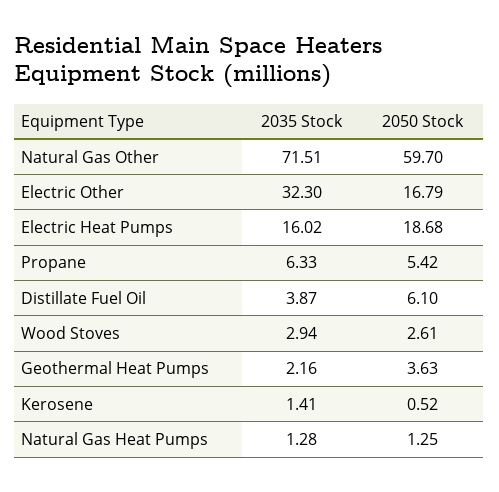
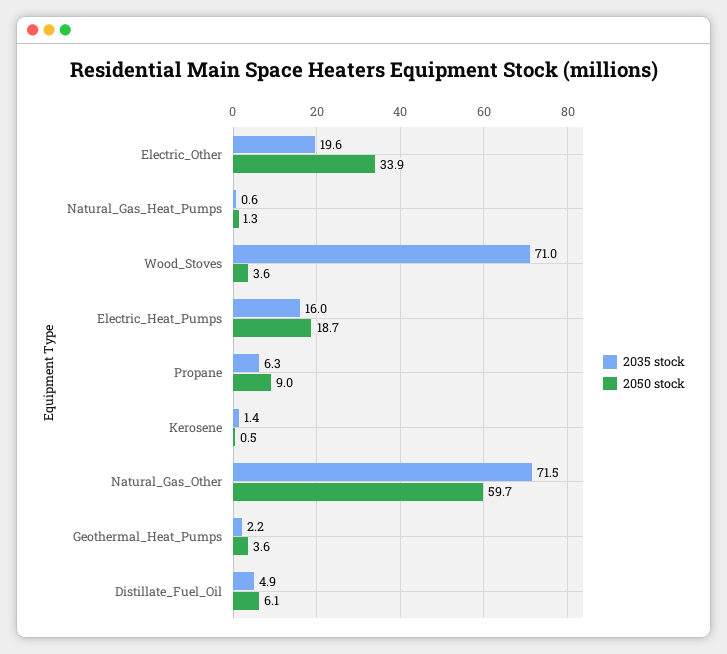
  {
    "2035 Stock": {
      "Natural Gas Other": 71.51,
-     "Electric Other": 32.3,
+     "Electric Other": 19.6,
      "Electric Heat Pumps": 16.02,
      "Propane": 6.33,
-     "Distillate Fuel Oil": 3.87,
+     "Distillate Fuel Oil": 4.9,
-     "Wood Stoves": 2.94,
+     "Wood Stoves": 71,
      "Geothermal Heat Pumps": 2.16,
      "Kerosene": 1.41,
-     "Natural Gas Heat Pumps": 1.28
+     "Natural Gas Heat Pumps": 0.6
    },
    "2050 Stock": {
      "Natural Gas Other": 59.7,
-     "Electric Other": 16.79,
+     "Electric Other": 33.9,
      "Electric Heat Pumps": 18.68,
-     "Propane": 5.42,
+     "Propane": 9,
      "Distillate Fuel Oil": 6.1,
-     "Wood Stoves": 2.61,
+     "Wood Stoves": 3.6,
      "Geothermal Heat Pumps": 3.63,
      "Kerosene": 0.52,
      "Natural Gas Heat Pumps": 1.25
    }
  }

